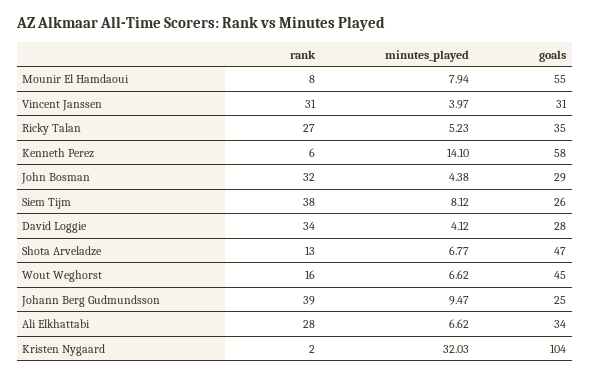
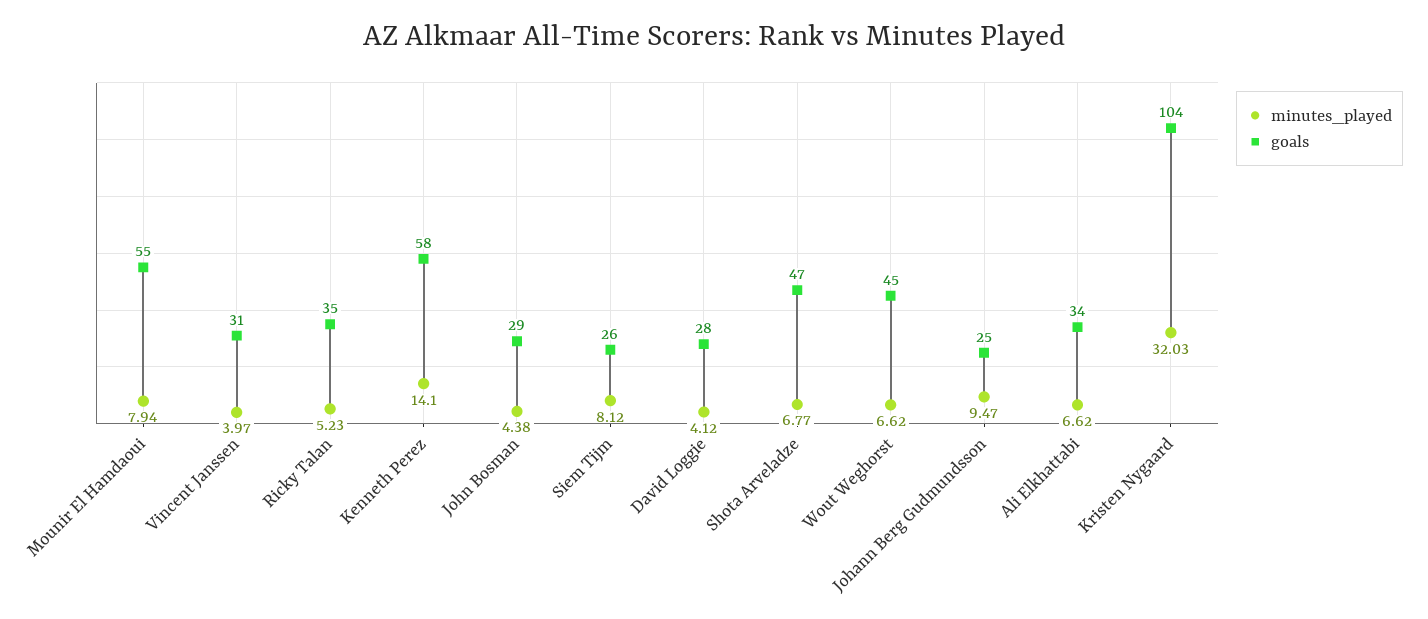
  {
-   "rank": {
-     "Mounir El Hamdaoui": 8,
-     "Vincent Janssen": 31,
-     "Ricky Talan": 27,
-     "Kenneth Perez": 6,
-     "John Bosman": 32,
-     "Siem Tijm": 38,
-     "David Loggie": 34,
-     "Shota Arveladze": 13,
-     "Wout Weghorst": 16,
-     "Johann Berg Gudmundsson": 39,
-     "Ali Elkhattabi": 28,
-     "Kristen Nygaard": 2
-   },
    "minutes_played": {
      "Mounir El Hamdaoui": 7.94,
      "Vincent Janssen": 3.97,
      "Ricky Talan": 5.23,
      "Kenneth Perez": 14.1,
      "John Bosman": 4.38,
      "Siem Tijm": 8.12,
      "David Loggie": 4.12,
      "Shota Arveladze": 6.77,
      "Wout Weghorst": 6.62,
      "Johann Berg Gudmundsson": 9.47,
      "Ali Elkhattabi": 6.62,
      "Kristen Nygaard": 32.03
    },
    "goals": {
      "Mounir El Hamdaoui": 55,
      "Vincent Janssen": 31,
      "Ricky Talan": 35,
      "Kenneth Perez": 58,
      "John Bosman": 29,
      "Siem Tijm": 26,
      "David Loggie": 28,
      "Shota Arveladze": 47,
      "Wout Weghorst": 45,
      "Johann Berg Gudmundsson": 25,
      "Ali Elkhattabi": 34,
      "Kristen Nygaard": 104
    }
  }

